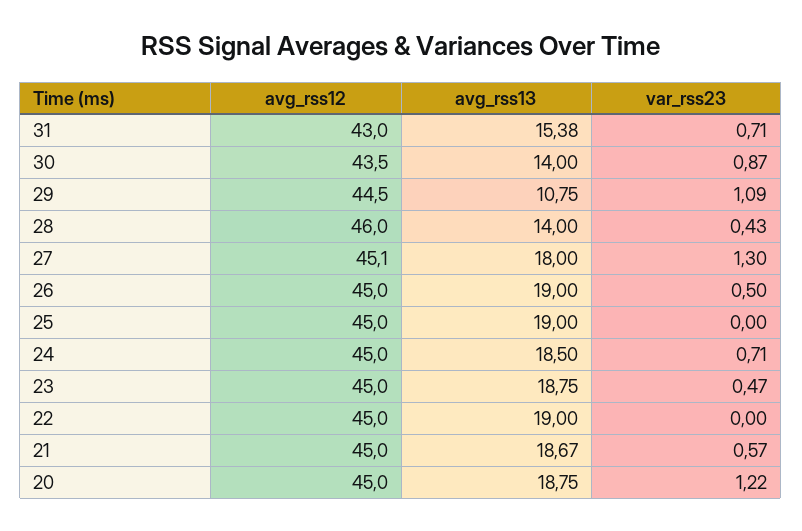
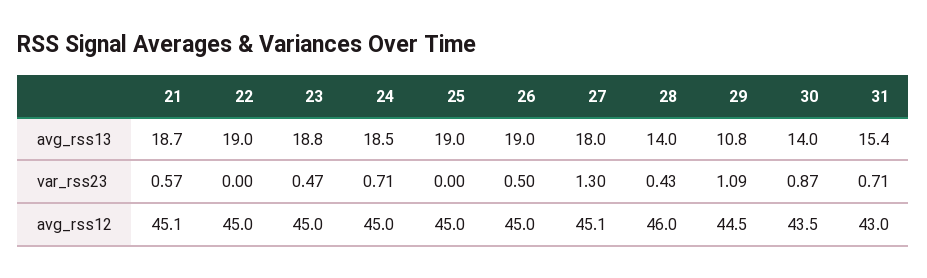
  {
    "avg_rss12": {
      "31": 43,
      "30": 43.5,
      "29": 44.5,
      "28": 46,
      "27": 45.1,
      "26": 45,
      "25": 45,
      "24": 45,
      "23": 45,
      "22": 45,
-     "21": 45,
+     "21": 45.1
-     "20": 45
    },
    "avg_rss13": {
      "31": 15.38,
      "30": 14,
      "29": 10.75,
      "28": 14,
      "27": 18,
      "26": 19,
      "25": 19,
      "24": 18.5,
      "23": 18.75,
      "22": 19,
-     "21": 18.67,
+     "21": 18.67
-     "20": 18.75
    },
    "var_rss23": {
      "31": 0.71,
      "30": 0.87,
      "29": 1.09,
      "28": 0.43,
      "27": 1.3,
      "26": 0.5,
      "25": 0,
      "24": 0.71,
      "23": 0.47,
      "22": 0,
-     "21": 0.57,
+     "21": 0.57
-     "20": 1.22
    }
  }

